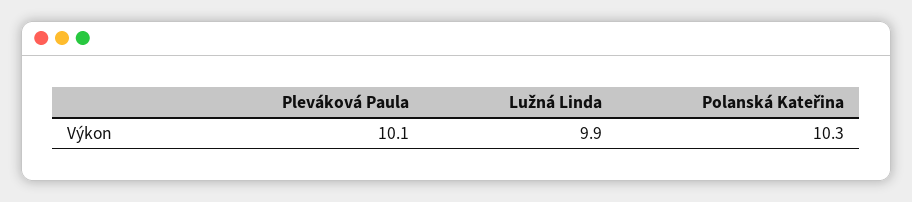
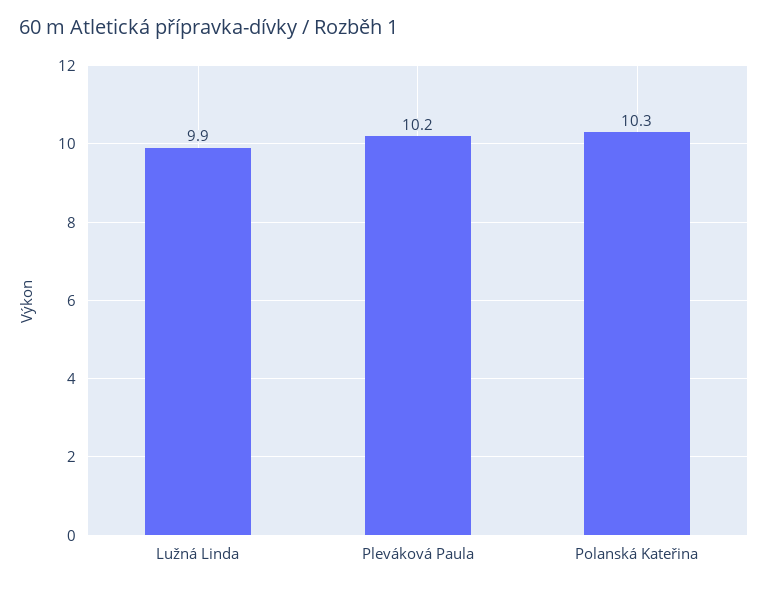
  {
-   "Pleváková Paula": 10.1,
+   "Pleváková Paula": 10.2,
    "Lužná Linda": 9.9,
    "Polanská Kateřina": 10.3
  }

